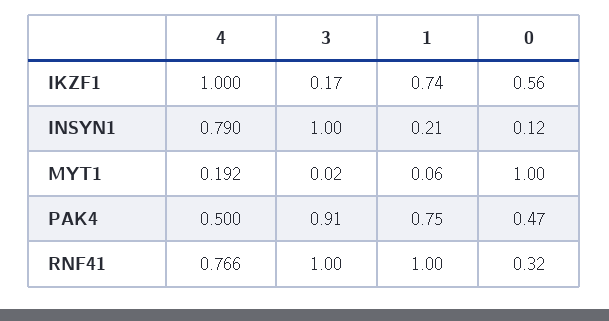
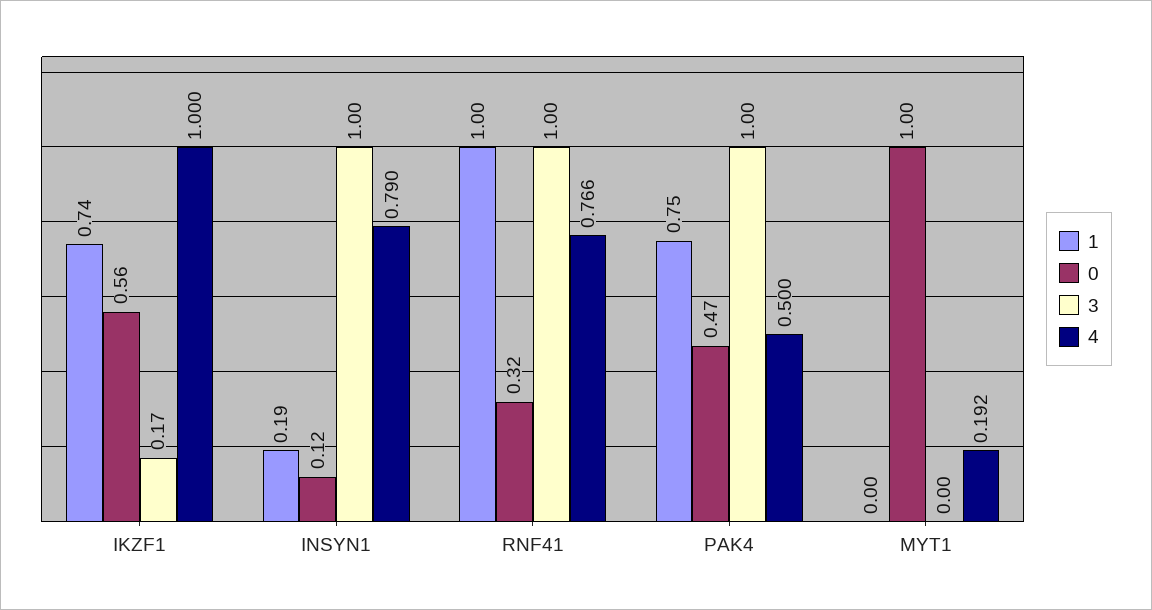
  {
    "4": {
      "IKZF1": 1,
      "INSYN1": 0.79,
      "MYT1": 0.192,
      "PAK4": 0.5,
      "RNF41": 0.766
    },
    "3": {
      "IKZF1": 0.17,
      "INSYN1": 1,
-     "MYT1": 0.02,
+     "MYT1": 0,
-     "PAK4": 0.91,
+     "PAK4": 1,
      "RNF41": 1
    },
    "1": {
      "IKZF1": 0.74,
-     "INSYN1": 0.21,
+     "INSYN1": 0.19,
-     "MYT1": 0.06,
+     "MYT1": 0,
      "PAK4": 0.75,
      "RNF41": 1
    },
    "0": {
      "IKZF1": 0.56,
      "INSYN1": 0.12,
      "MYT1": 1,
      "PAK4": 0.47,
      "RNF41": 0.32
    }
  }

